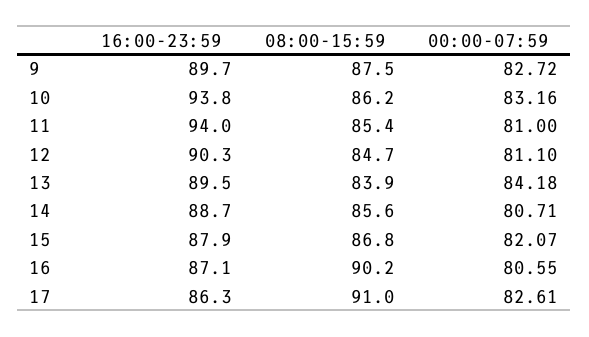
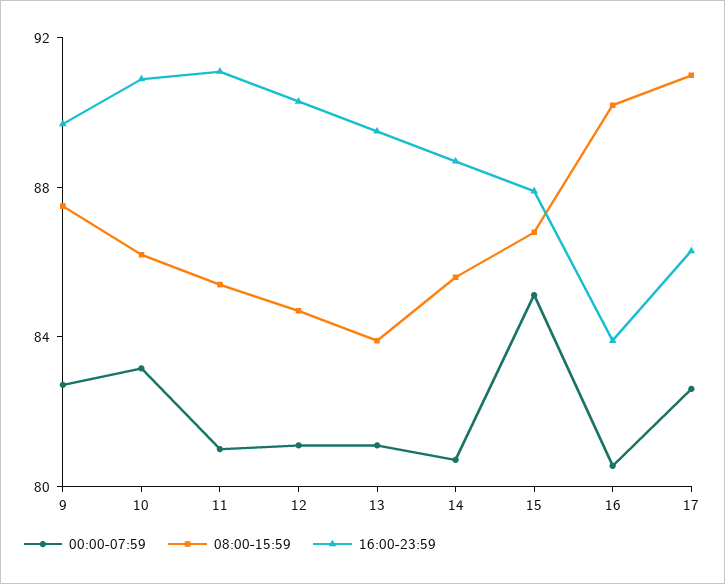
  {
    "16:00-23:59": {
      "9": 89.7,
-     "10": 93.8,
+     "10": 91,
-     "11": 94,
+     "11": 91,
      "12": 90.3,
      "13": 89.5,
      "14": 88.7,
      "15": 87.9,
-     "16": 87.1,
+     "16": 84,
      "17": 86.3
    },
    "08:00-15:59": {
      "9": 87.5,
      "10": 86.2,
      "11": 85.4,
      "12": 84.7,
      "13": 83.9,
      "14": 85.6,
      "15": 86.8,
      "16": 90.2,
      "17": 91
    },
    "00:00-07:59": {
      "9": 82.72,
      "10": 83.16,
      "11": 81,
      "12": 81.1,
-     "13": 84.18,
+     "13": 81,
      "14": 80.71,
-     "15": 82.07,
+     "15": 85,
      "16": 80.55,
      "17": 82.61
    }
  }

